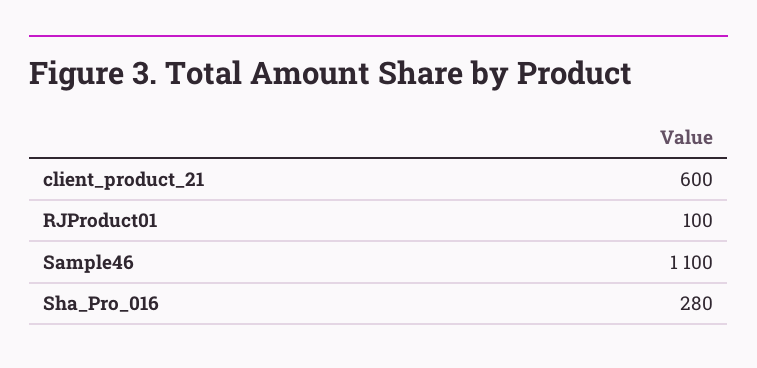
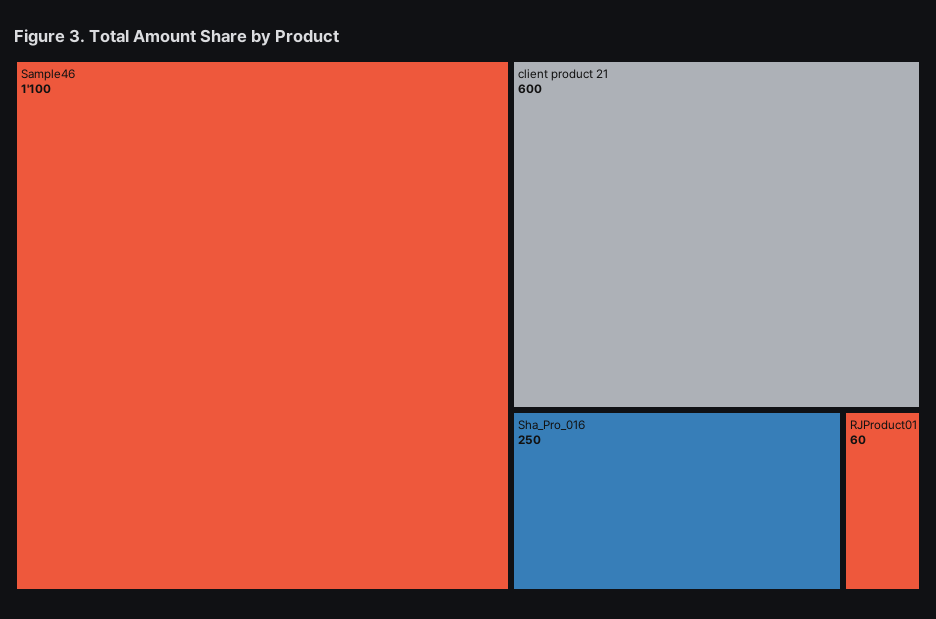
  {
    "client_product_21": 600,
-   "RJProduct01": 100,
+   "RJProduct01": 60,
    "Sample46": 1100,
-   "Sha_Pro_016": 280
+   "Sha_Pro_016": 250
  }

